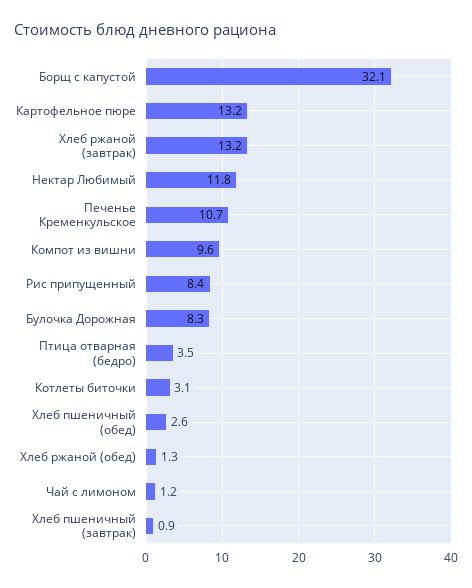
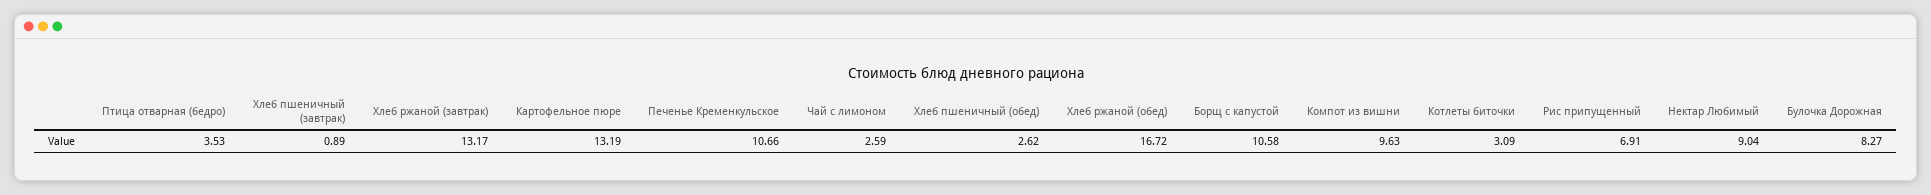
  {
-   "Борщ с капустой": 32.1,
+   "Борщ с капустой": 10.58,
    "Картофельное пюре": 13.19,
    "Хлеб ржаной (завтрак)": 13.17,
-   "Нектар Любимый": 11.8,
+   "Нектар Любимый": 9.04,
    "Печенье Кременкульское": 10.66,
    "Компот из вишни": 9.63,
-   "Рис припущенный": 8.4,
+   "Рис припущенный": 6.91,
    "Булочка Дорожная": 8.27,
    "Птица отварная (бедро)": 3.53,
    "Котлеты биточки": 3.09,
    "Хлеб пшеничный (обед)": 2.62,
-   "Хлеб ржаной (обед)": 1.3,
+   "Хлеб ржаной (обед)": 16.72,
-   "Чай с лимоном": 1.2,
+   "Чай с лимоном": 2.59,
    "Хлеб пшеничный (завтрак)": 0.89
  }

